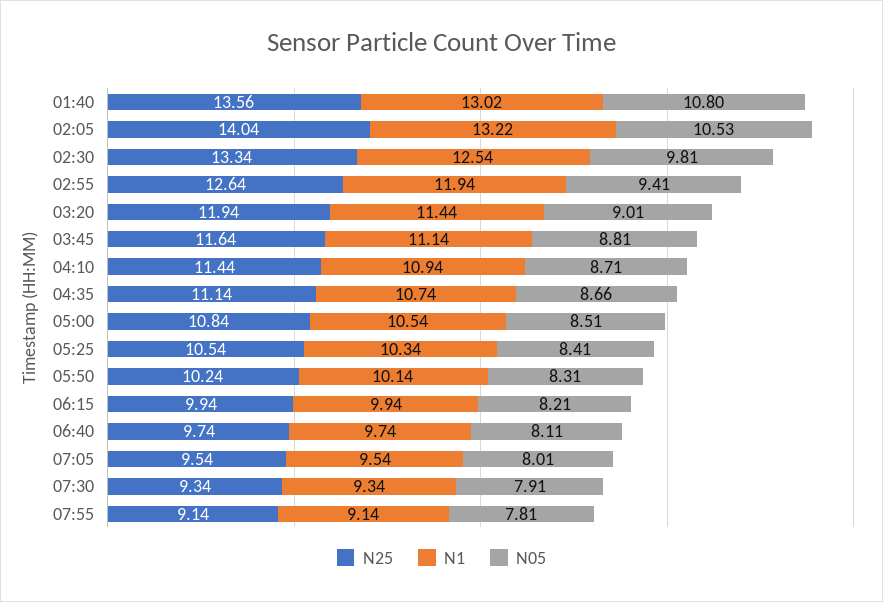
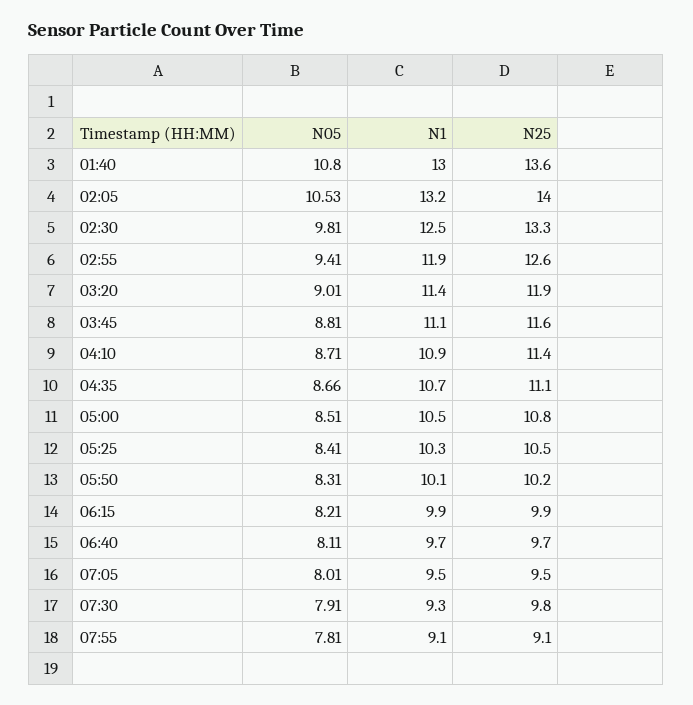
  {
    "N25": {
      "01:40": 13.56,
      "02:05": 14.04,
      "02:30": 13.34,
      "02:55": 12.64,
      "03:20": 11.94,
      "03:45": 11.64,
      "04:10": 11.44,
      "04:35": 11.14,
      "05:00": 10.84,
      "05:25": 10.54,
      "05:50": 10.24,
      "06:15": 9.94,
      "06:40": 9.74,
      "07:05": 9.54,
-     "07:30": 9.34,
+     "07:30": 9.8,
      "07:55": 9.14
    },
    "N1": {
      "01:40": 13.02,
      "02:05": 13.22,
      "02:30": 12.54,
      "02:55": 11.94,
      "03:20": 11.44,
      "03:45": 11.14,
      "04:10": 10.94,
      "04:35": 10.74,
      "05:00": 10.54,
      "05:25": 10.34,
      "05:50": 10.14,
      "06:15": 9.94,
      "06:40": 9.74,
      "07:05": 9.54,
      "07:30": 9.34,
      "07:55": 9.14
    },
    "N05": {
      "01:40": 10.8,
      "02:05": 10.53,
      "02:30": 9.81,
      "02:55": 9.41,
      "03:20": 9.01,
      "03:45": 8.81,
      "04:10": 8.71,
      "04:35": 8.66,
      "05:00": 8.51,
      "05:25": 8.41,
      "05:50": 8.31,
      "06:15": 8.21,
      "06:40": 8.11,
      "07:05": 8.01,
      "07:30": 7.91,
      "07:55": 7.81
    }
  }

